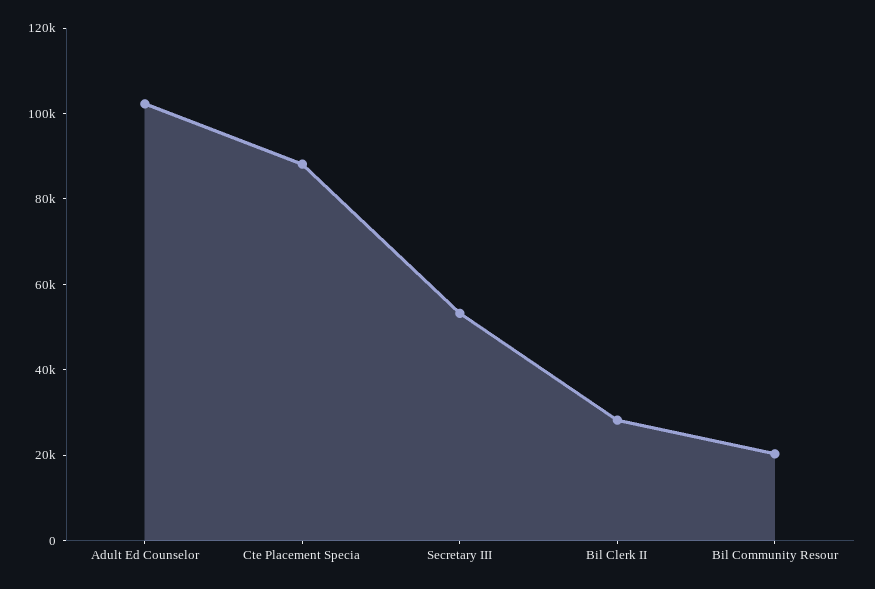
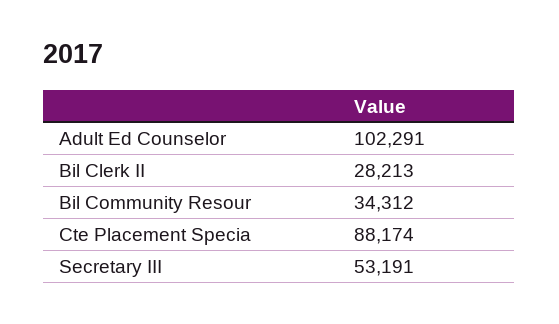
  {
    "Adult Ed Counselor": 102291,
    "Cte Placement Specia": 88174,
    "Secretary III": 53191,
    "Bil Clerk II": 28213,
-   "Bil Community Resour": 20000
+   "Bil Community Resour": 34312
  }

